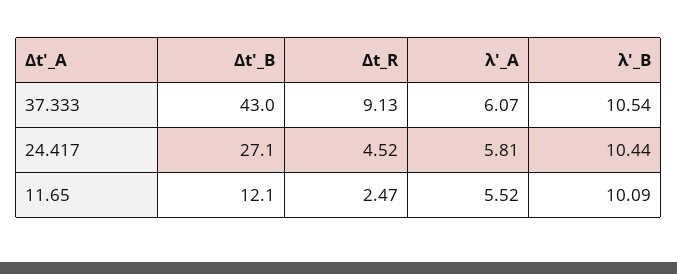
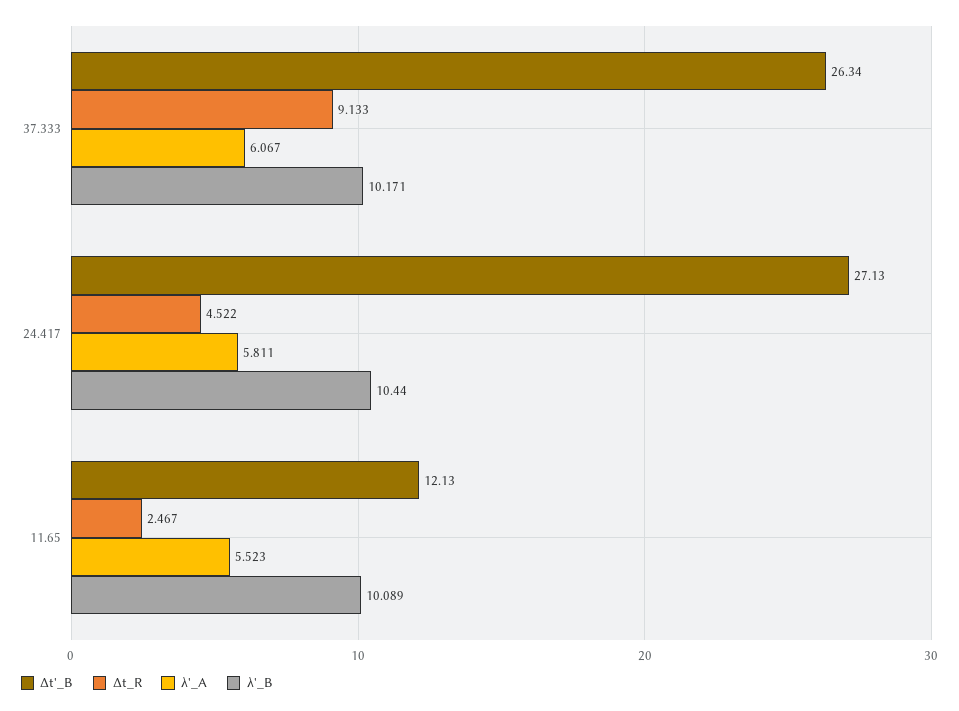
  {
    "Δt'_B": {
-     "37.333": 43,
+     "37.333": 26.34,
      "24.417": 27.13,
      "11.65": 12.13
    },
    "Δt_R": {
      "37.333": 9.133,
      "24.417": 4.522,
      "11.65": 2.467
    },
    "λ'_A": {
      "37.333": 6.067,
      "24.417": 5.811,
      "11.65": 5.523
    },
    "λ'_B": {
-     "37.333": 10.54,
+     "37.333": 10.171,
      "24.417": 10.44,
      "11.65": 10.089
    }
  }

